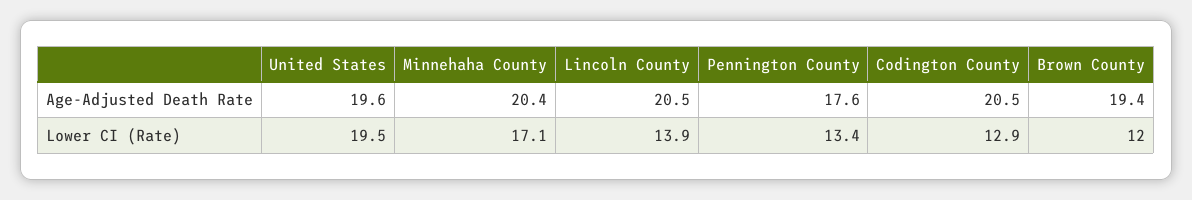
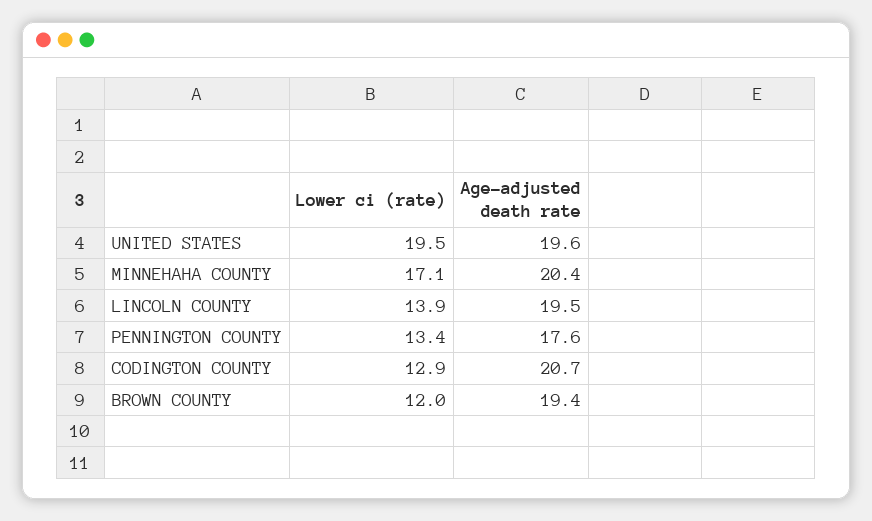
  {
    "United States": {
      "Age-Adjusted Death Rate": 19.6,
      "Lower CI (Rate)": 19.5
    },
    "Minnehaha County": {
      "Age-Adjusted Death Rate": 20.4,
      "Lower CI (Rate)": 17.1
    },
    "Lincoln County": {
-     "Age-Adjusted Death Rate": 20.5,
+     "Age-Adjusted Death Rate": 19.5,
      "Lower CI (Rate)": 13.9
    },
    "Pennington County": {
      "Age-Adjusted Death Rate": 17.6,
      "Lower CI (Rate)": 13.4
    },
    "Codington County": {
-     "Age-Adjusted Death Rate": 20.5,
+     "Age-Adjusted Death Rate": 20.7,
      "Lower CI (Rate)": 12.9
    },
    "Brown County": {
      "Age-Adjusted Death Rate": 19.4,
      "Lower CI (Rate)": 12
    }
  }

